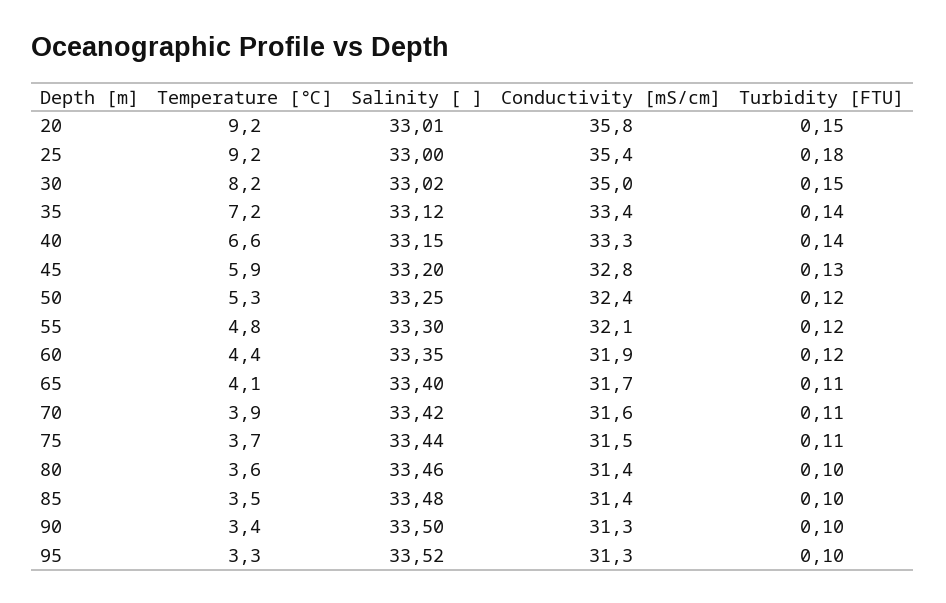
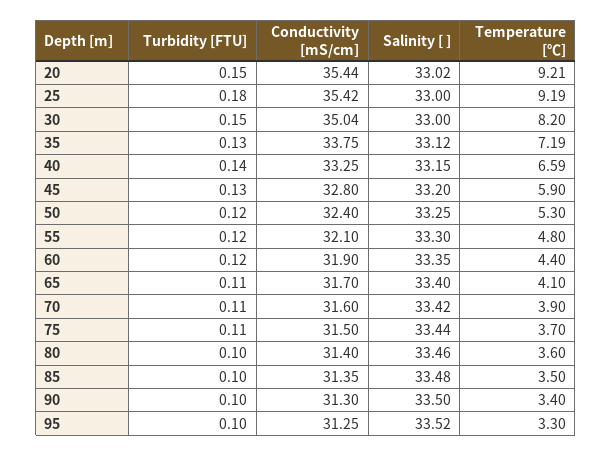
  {
    "Temperature [℃]": {
      "20": 9.21,
      "25": 9.19,
      "30": 8.2,
      "35": 7.19,
      "40": 6.59,
      "45": 5.9,
      "50": 5.3,
      "55": 4.8,
      "60": 4.4,
      "65": 4.1,
      "70": 3.9,
      "75": 3.7,
      "80": 3.6,
      "85": 3.5,
      "90": 3.4,
      "95": 3.3
    },
    "Salinity [ ]": {
-     "20": 33.01,
+     "20": 33.02,
      "25": 33,
-     "30": 33.02,
+     "30": 33,
      "35": 33.12,
      "40": 33.15,
      "45": 33.2,
      "50": 33.25,
      "55": 33.3,
      "60": 33.35,
      "65": 33.4,
      "70": 33.42,
      "75": 33.44,
      "80": 33.46,
      "85": 33.48,
      "90": 33.5,
      "95": 33.52
    },
    "Conductivity [mS/cm]": {
-     "20": 35.8,
+     "20": 35.44,
      "25": 35.42,
      "30": 35.04,
-     "35": 33.4,
+     "35": 33.75,
      "40": 33.25,
      "45": 32.8,
      "50": 32.4,
      "55": 32.1,
      "60": 31.9,
      "65": 31.7,
      "70": 31.6,
      "75": 31.5,
      "80": 31.4,
      "85": 31.35,
      "90": 31.3,
      "95": 31.25
    },
    "Turbidity [FTU]": {
      "20": 0.15,
      "25": 0.18,
      "30": 0.15,
-     "35": 0.14,
+     "35": 0.13,
      "40": 0.14,
      "45": 0.13,
      "50": 0.12,
      "55": 0.12,
      "60": 0.12,
      "65": 0.11,
      "70": 0.11,
      "75": 0.11,
      "80": 0.1,
      "85": 0.1,
      "90": 0.1,
      "95": 0.1
    }
  }

